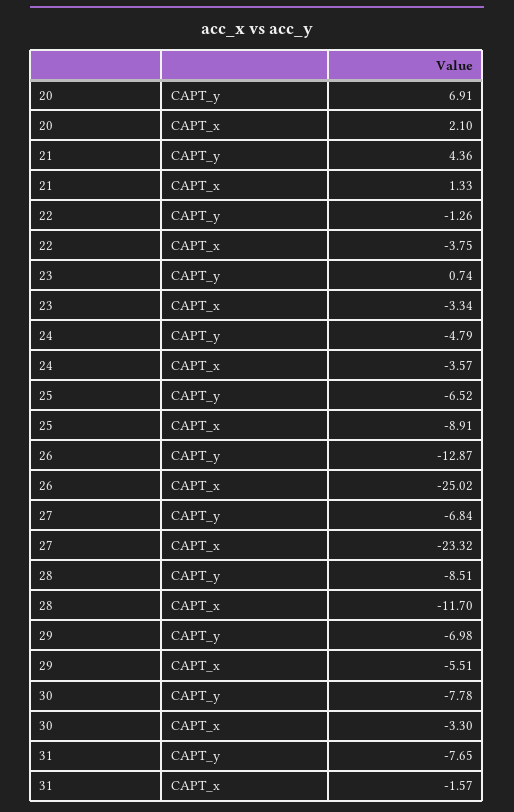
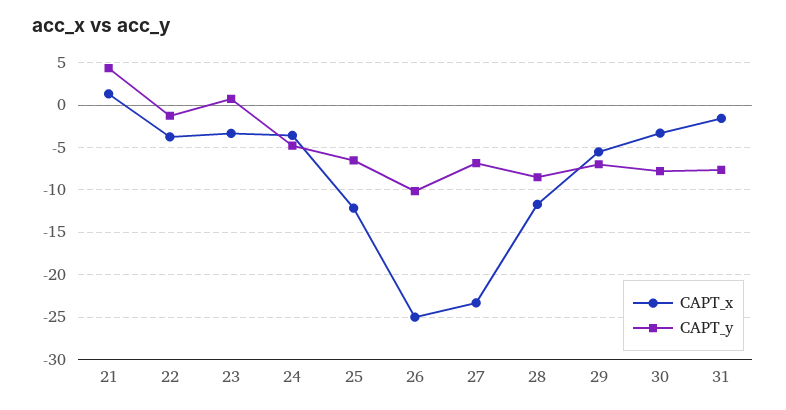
  {
    "CAPT_y": {
-     "20": 6.91,
      "21": 4.36,
      "22": -1.26,
      "23": 0.74,
      "24": -4.79,
      "25": -6.52,
-     "26": -12.87,
+     "26": -10,
      "27": -6.84,
      "28": -8.51,
      "29": -6.98,
      "30": -7.78,
      "31": -7.65
    },
    "CAPT_x": {
-     "20": 2.1,
      "21": 1.33,
      "22": -3.75,
      "23": -3.34,
      "24": -3.57,
-     "25": -8.91,
+     "25": -12,
      "26": -25.02,
      "27": -23.32,
      "28": -11.7,
      "29": -5.51,
      "30": -3.3,
      "31": -1.57
    }
  }

